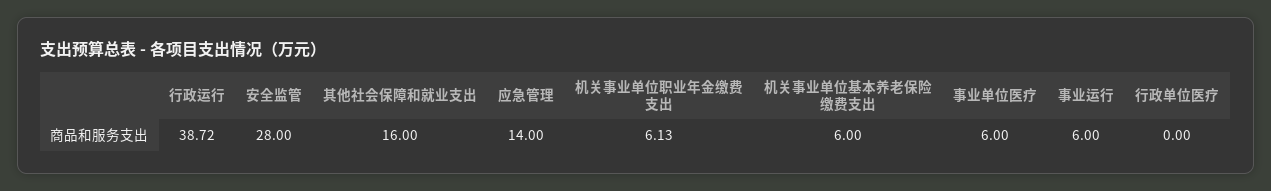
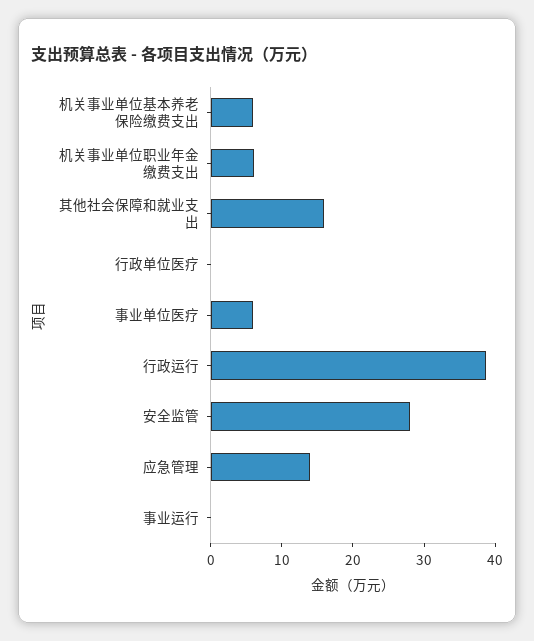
  {
    "行政运行": 38.72,
    "安全监管": 28,
    "其他社会保障和就业支出": 16,
    "应急管理": 14,
    "机关事业单位职业年金缴费支出": 6.13,
    "机关事业单位基本养老保险缴费支出": 6,
    "事业单位医疗": 6,
-   "事业运行": 6,
+   "事业运行": 0,
    "行政单位医疗": 0
  }

